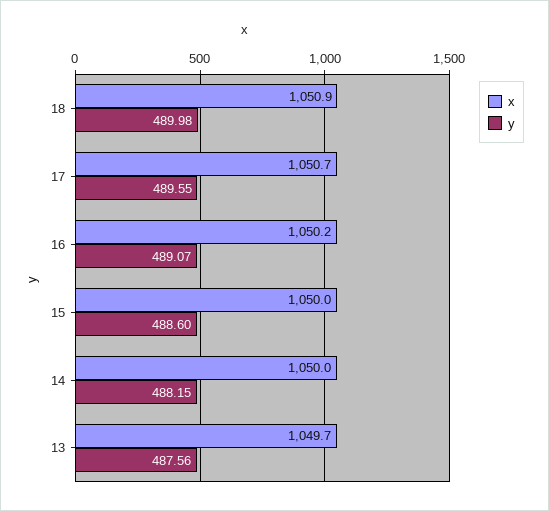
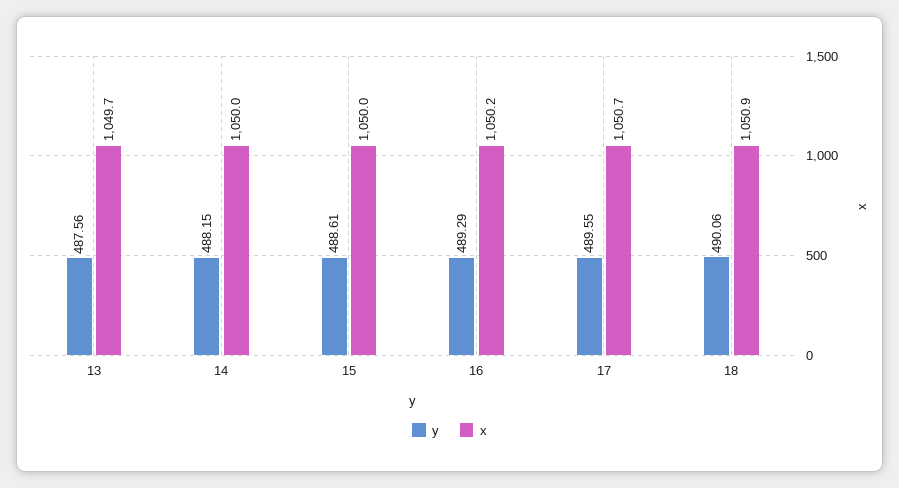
  {
    "x": {
      "18": 1050.9,
      "17": 1050.7,
      "16": 1050.2,
      "15": 1050,
      "14": 1050,
      "13": 1049.7
    },
    "y": {
-     "18": 489.98,
+     "18": 490.06,
      "17": 489.55,
-     "16": 489.07,
+     "16": 489.29,
-     "15": 488.6,
+     "15": 488.61,
      "14": 488.15,
      "13": 487.56
    }
  }

